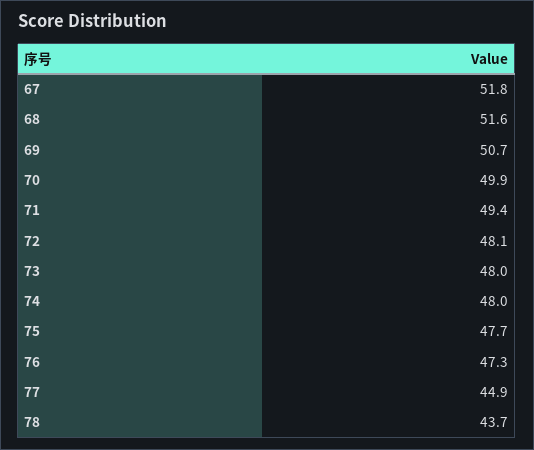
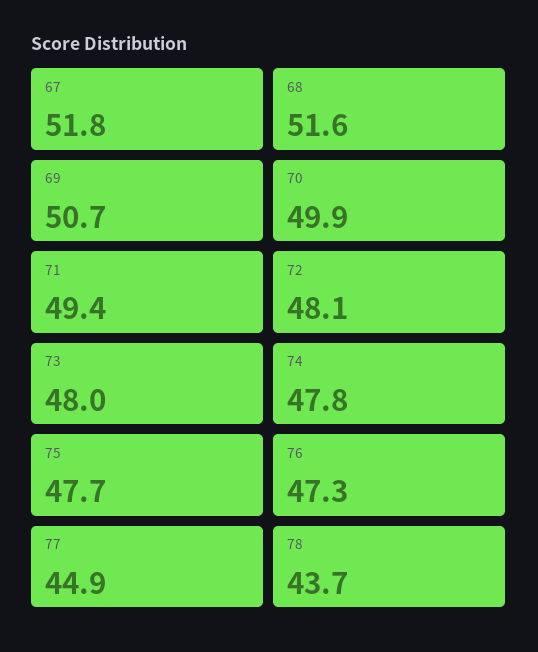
  {
    "67": 51.8,
    "68": 51.6,
    "69": 50.7,
    "70": 49.9,
    "71": 49.4,
    "72": 48.1,
    "73": 48,
-   "74": 48,
+   "74": 47.8,
    "75": 47.7,
    "76": 47.3,
    "77": 44.9,
    "78": 43.7
  }

